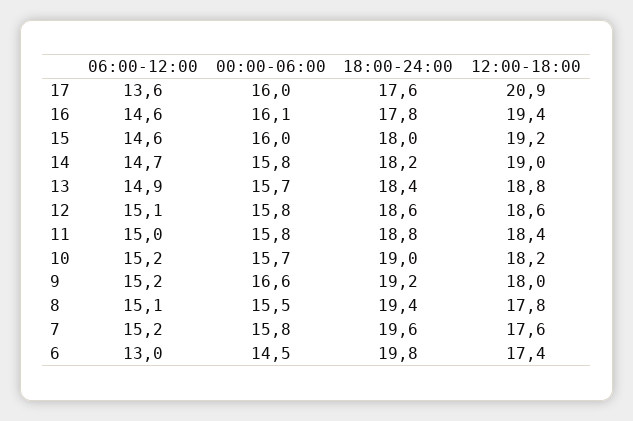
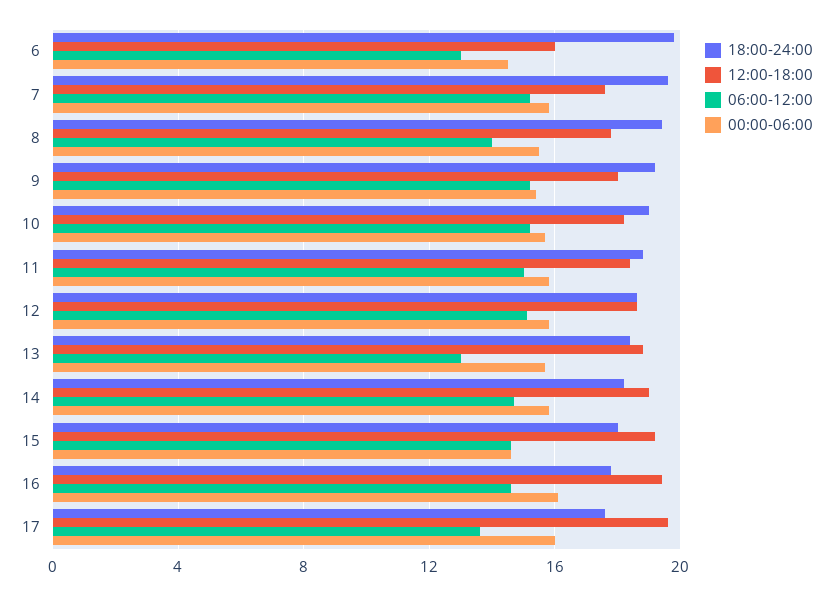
  {
    "06:00-12:00": {
      "17": 13.6,
      "16": 14.6,
      "15": 14.6,
      "14": 14.7,
-     "13": 14.9,
+     "13": 13,
      "12": 15.1,
      "11": 15,
      "10": 15.2,
      "9": 15.2,
-     "8": 15.1,
+     "8": 14,
      "7": 15.2,
      "6": 13
    },
    "00:00-06:00": {
      "17": 16,
      "16": 16.1,
-     "15": 16,
+     "15": 14.5,
      "14": 15.8,
      "13": 15.7,
      "12": 15.8,
      "11": 15.8,
      "10": 15.7,
-     "9": 16.6,
+     "9": 15.5,
      "8": 15.5,
      "7": 15.8,
      "6": 14.5
    },
    "18:00-24:00": {
      "17": 17.6,
      "16": 17.8,
      "15": 18,
      "14": 18.2,
      "13": 18.4,
      "12": 18.6,
      "11": 18.8,
      "10": 19,
      "9": 19.2,
      "8": 19.4,
      "7": 19.6,
      "6": 19.8
    },
    "12:00-18:00": {
-     "17": 20.9,
+     "17": 19.5,
      "16": 19.4,
      "15": 19.2,
      "14": 19,
      "13": 18.8,
      "12": 18.6,
      "11": 18.4,
      "10": 18.2,
      "9": 18,
      "8": 17.8,
      "7": 17.6,
-     "6": 17.4
+     "6": 16
    }
  }

